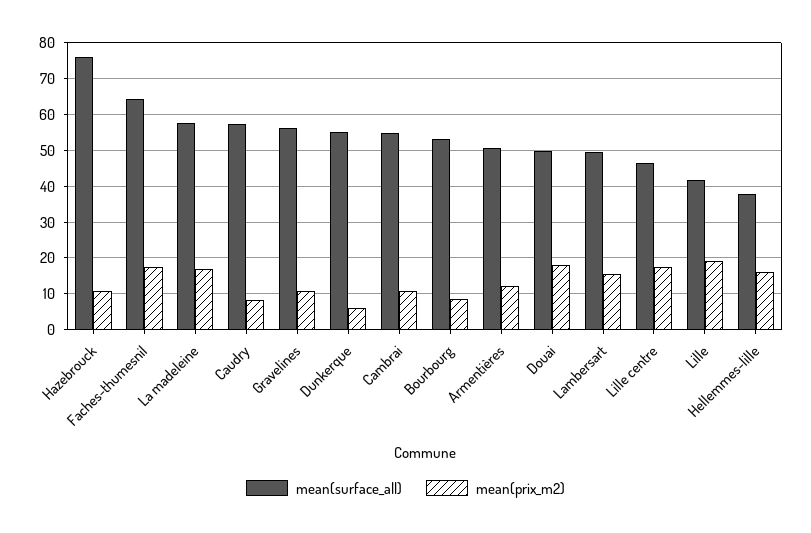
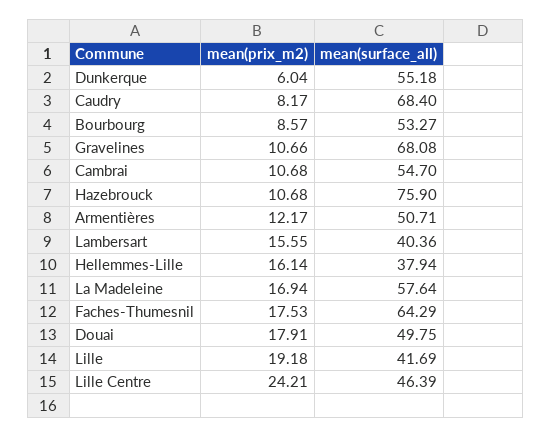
  {
    "mean(surface_all)": {
      "Hazebrouck": 75.9,
      "Faches-thumesnil": 64.29,
      "La madeleine": 57.64,
-     "Caudry": 58,
+     "Caudry": 68.4,
-     "Gravelines": 56,
+     "Gravelines": 68.08,
      "Dunkerque": 55.18,
      "Cambrai": 54.7,
      "Bourbourg": 53.27,
      "Armentières": 50.71,
      "Douai": 49.75,
-     "Lambersart": 50,
+     "Lambersart": 40.36,
      "Lille centre": 46.39,
      "Lille": 41.69,
      "Hellemmes-lille": 37.94
    },
    "mean(prix_m2)": {
      "Hazebrouck": 10.68,
      "Faches-thumesnil": 17.53,
      "La madeleine": 16.94,
      "Caudry": 8.17,
      "Gravelines": 10.66,
      "Dunkerque": 6.04,
      "Cambrai": 10.68,
      "Bourbourg": 8.57,
      "Armentières": 12.17,
      "Douai": 17.91,
      "Lambersart": 15.55,
-     "Lille centre": 18,
+     "Lille centre": 24.21,
      "Lille": 19.18,
      "Hellemmes-lille": 16.14
    }
  }

